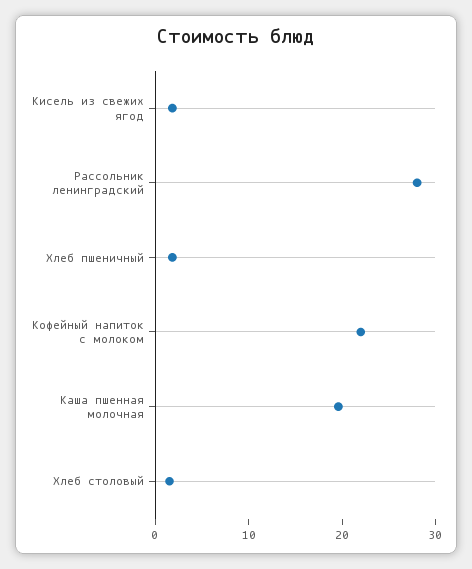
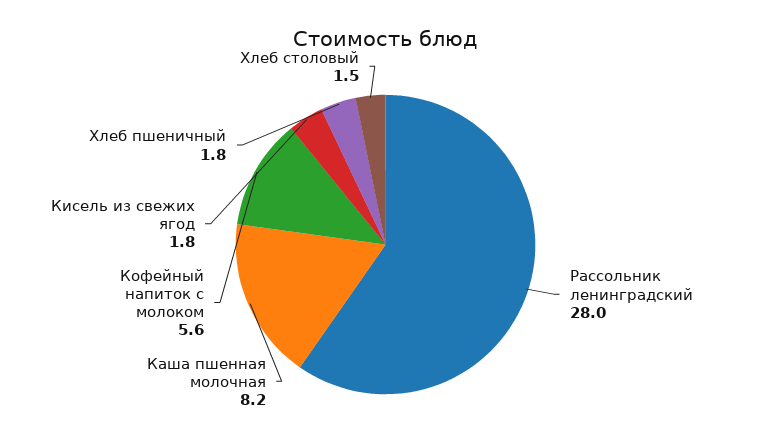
  {
    "Кисель из свежих ягод": 1.8,
    "Рассольник ленинградский": 28,
    "Хлеб пшеничный": 1.8,
-   "Кофейный напиток с молоком": 22,
+   "Кофейный напиток с молоком": 5.6,
-   "Каша пшенная молочная": 20,
+   "Каша пшенная молочная": 8.2,
    "Хлеб столовый": 1.5
  }

